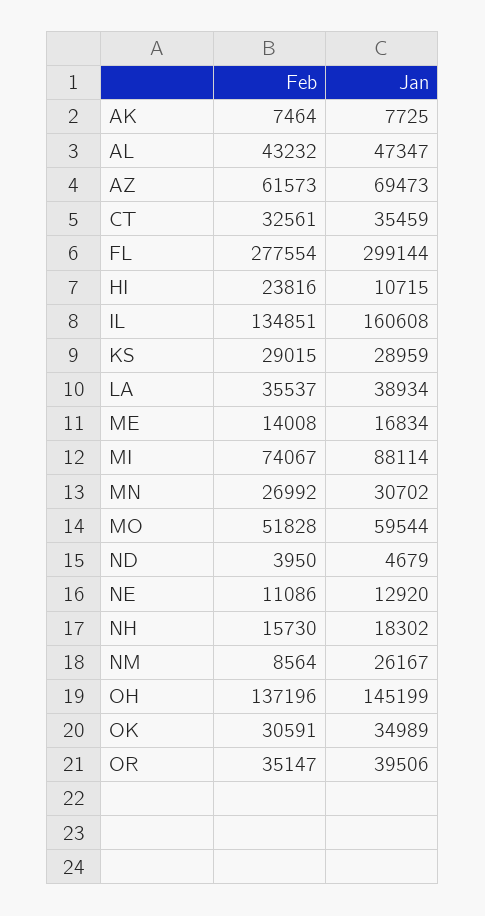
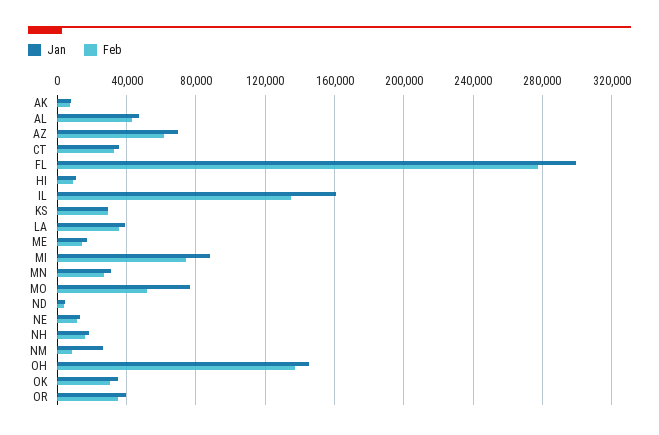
  {
    "Feb": {
      "AK": 7464,
      "AL": 43232,
      "AZ": 61573,
      "CT": 32561,
      "FL": 277554,
-     "HI": 23816,
+     "HI": 10000,
      "IL": 134851,
      "KS": 29015,
      "LA": 35537,
      "ME": 14008,
      "MI": 74067,
      "MN": 26992,
      "MO": 51828,
      "ND": 3950,
      "NE": 11086,
      "NH": 15730,
      "NM": 8564,
      "OH": 137196,
      "OK": 30591,
      "OR": 35147
    },
    "Jan": {
      "AK": 7725,
      "AL": 47347,
      "AZ": 69473,
      "CT": 35459,
      "FL": 299144,
      "HI": 10715,
      "IL": 160608,
      "KS": 28959,
      "LA": 38934,
      "ME": 16834,
      "MI": 88114,
      "MN": 30702,
-     "MO": 59544,
+     "MO": 75000,
      "ND": 4679,
      "NE": 12920,
      "NH": 18302,
      "NM": 26167,
      "OH": 145199,
      "OK": 34989,
      "OR": 39506
    }
  }

